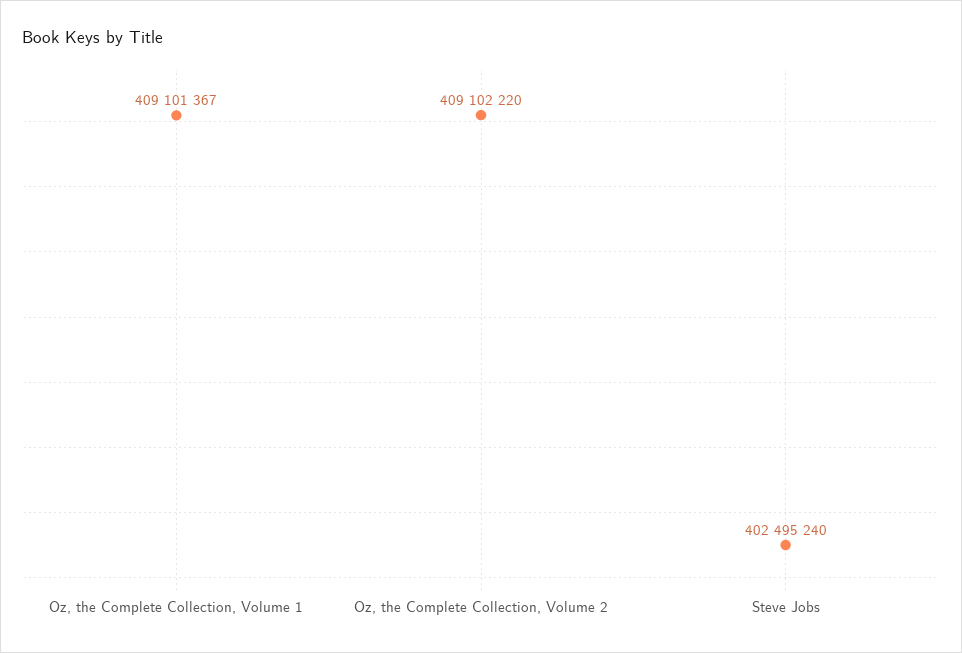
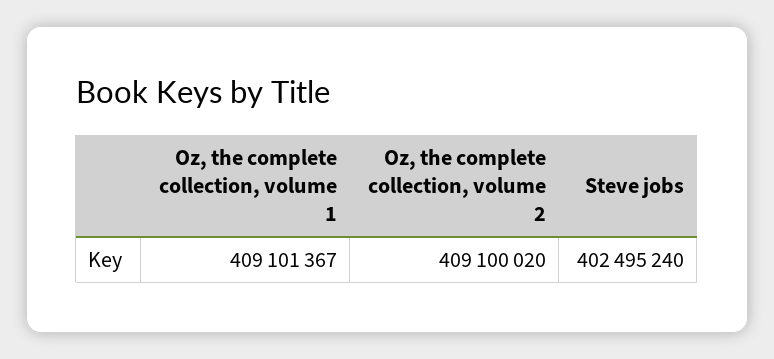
  {
    "Oz, the Complete Collection, Volume 1": 409101367,
-   "Oz, the Complete Collection, Volume 2": 409102220,
+   "Oz, the Complete Collection, Volume 2": 409100020,
    "Steve Jobs": 402495240
  }

